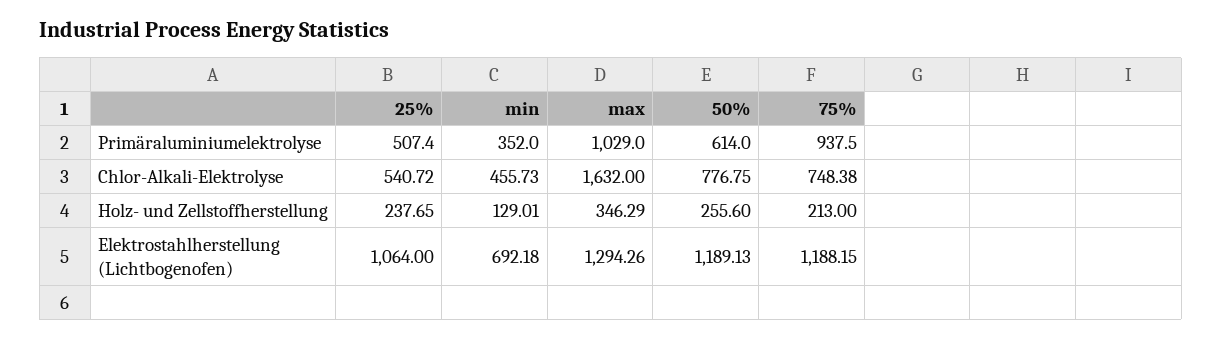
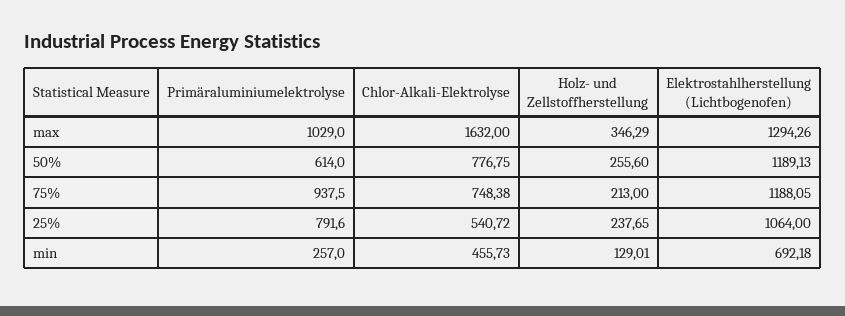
  {
    "25%": {
-     "Primäraluminiumelektrolyse": 507.4,
+     "Primäraluminiumelektrolyse": 791.6,
      "Chlor-Alkali-Elektrolyse": 540.72,
      "Holz- und Zellstoffherstellung": 237.65,
      "Elektrostahlherstellung (Lichtbogenofen)": 1064
    },
    "min": {
-     "Primäraluminiumelektrolyse": 352,
+     "Primäraluminiumelektrolyse": 257,
      "Chlor-Alkali-Elektrolyse": 455.73,
      "Holz- und Zellstoffherstellung": 129.01,
      "Elektrostahlherstellung (Lichtbogenofen)": 692.18
    },
    "max": {
      "Primäraluminiumelektrolyse": 1029,
      "Chlor-Alkali-Elektrolyse": 1632,
      "Holz- und Zellstoffherstellung": 346.29,
      "Elektrostahlherstellung (Lichtbogenofen)": 1294.26
    },
    "50%": {
      "Primäraluminiumelektrolyse": 614,
      "Chlor-Alkali-Elektrolyse": 776.75,
      "Holz- und Zellstoffherstellung": 255.6,
      "Elektrostahlherstellung (Lichtbogenofen)": 1189.13
    },
    "75%": {
      "Primäraluminiumelektrolyse": 937.5,
      "Chlor-Alkali-Elektrolyse": 748.38,
      "Holz- und Zellstoffherstellung": 213,
-     "Elektrostahlherstellung (Lichtbogenofen)": 1188.15
+     "Elektrostahlherstellung (Lichtbogenofen)": 1188.05
    }
  }

